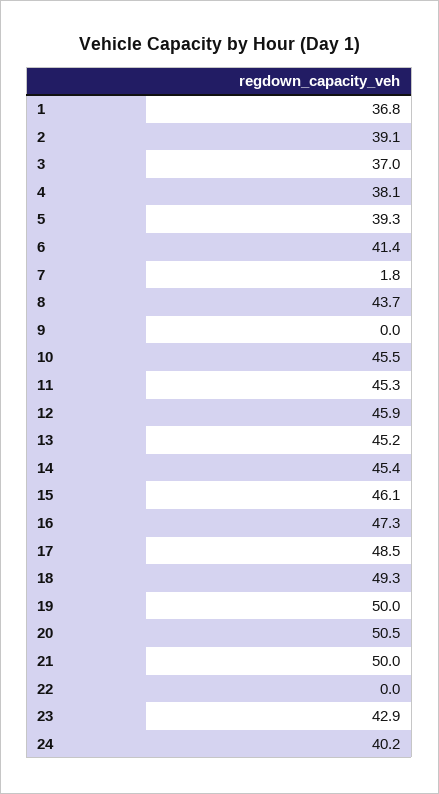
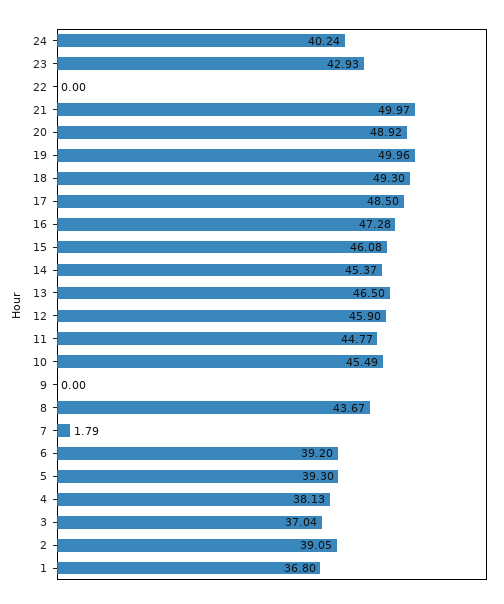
  {
    "1": 36.8,
    "2": 39.05,
    "3": 37.04,
    "4": 38.13,
    "5": 39.3,
-   "6": 41.4,
+   "6": 39.2,
    "7": 1.79,
    "8": 43.67,
    "9": 0,
    "10": 45.49,
-   "11": 45.3,
+   "11": 44.77,
    "12": 45.9,
-   "13": 45.2,
+   "13": 46.5,
    "14": 45.37,
    "15": 46.08,
    "16": 47.28,
    "17": 48.5,
    "18": 49.3,
    "19": 49.96,
-   "20": 50.5,
+   "20": 48.92,
    "21": 49.97,
    "22": 0,
    "23": 42.93,
    "24": 40.24
  }

